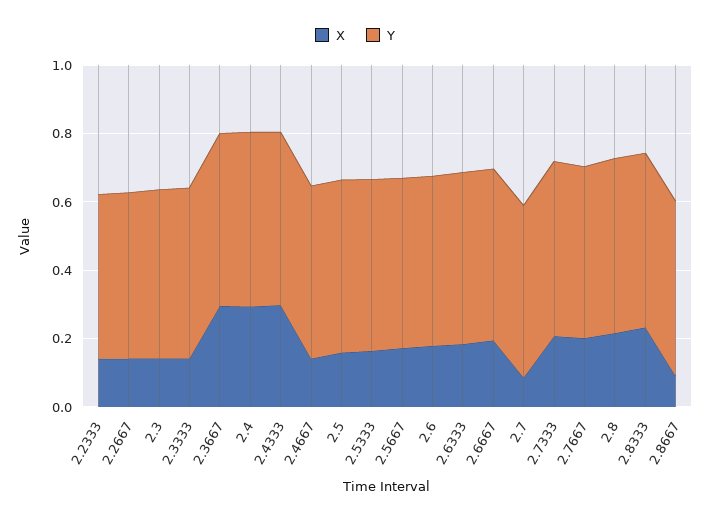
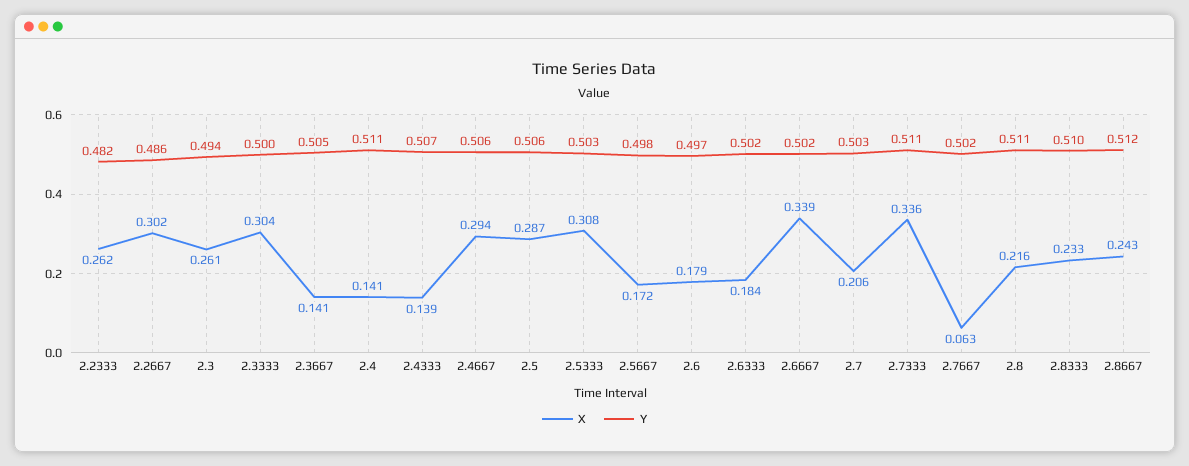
  {
    "X": {
-     "2.2333": 0.15,
+     "2.2333": 0.262,
-     "2.2667": 0.15,
+     "2.2667": 0.302,
-     "2.3": 0.15,
+     "2.3": 0.261,
-     "2.3333": 0.15,
+     "2.3333": 0.304,
-     "2.3667": 0.3,
+     "2.3667": 0.141,
-     "2.4": 0.3,
+     "2.4": 0.141,
-     "2.4333": 0.3,
+     "2.4333": 0.139,
-     "2.4667": 0.15,
+     "2.4667": 0.294,
-     "2.5": 0.15,
+     "2.5": 0.287,
-     "2.5333": 0.15,
+     "2.5333": 0.308,
      "2.5667": 0.172,
      "2.6": 0.179,
      "2.6333": 0.184,
-     "2.6667": 0.2,
+     "2.6667": 0.339,
-     "2.7": 0.1,
+     "2.7": 0.206,
-     "2.7333": 0.2,
+     "2.7333": 0.336,
-     "2.7667": 0.2,
+     "2.7667": 0.063,
      "2.8": 0.216,
      "2.8333": 0.233,
-     "2.8667": 0.1
+     "2.8667": 0.243
    },
    "Y": {
      "2.2333": 0.482,
      "2.2667": 0.486,
      "2.3": 0.494,
      "2.3333": 0.5,
      "2.3667": 0.505,
      "2.4": 0.511,
      "2.4333": 0.507,
      "2.4667": 0.506,
      "2.5": 0.506,
      "2.5333": 0.503,
      "2.5667": 0.498,
      "2.6": 0.497,
      "2.6333": 0.502,
      "2.6667": 0.502,
      "2.7": 0.503,
      "2.7333": 0.511,
      "2.7667": 0.502,
      "2.8": 0.511,
      "2.8333": 0.51,
      "2.8667": 0.512
    }
  }

